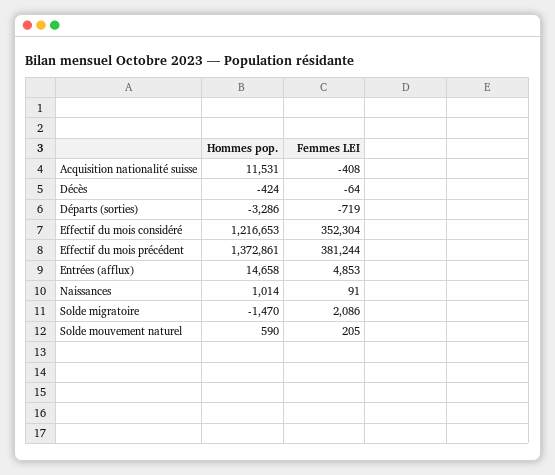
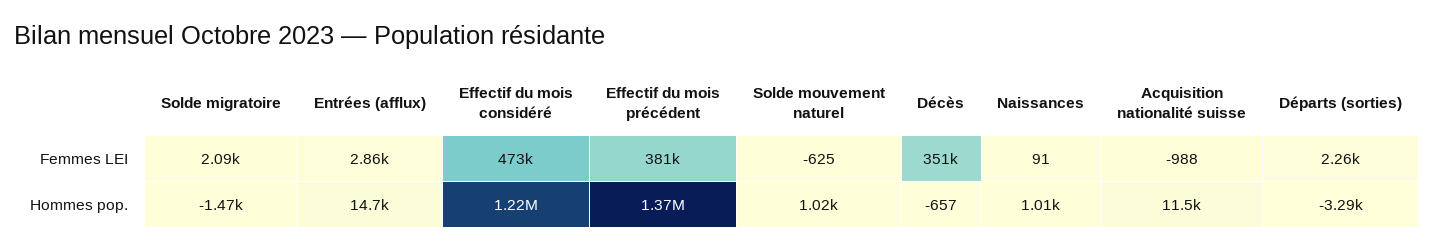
  {
    "Hommes pop.": {
      "Acquisition nationalité suisse": 11531,
-     "Décès": -424,
+     "Décès": -657,
      "Départs (sorties)": -3286,
      "Effectif du mois considéré": 1216653,
      "Effectif du mois précédent": 1372861,
      "Entrées (afflux)": 14658,
      "Naissances": 1014,
      "Solde migratoire": -1470,
-     "Solde mouvement naturel": 590
+     "Solde mouvement naturel": 1020
    },
    "Femmes LEI": {
-     "Acquisition nationalité suisse": -408,
+     "Acquisition nationalité suisse": -988,
-     "Décès": -64,
+     "Décès": 351000,
-     "Départs (sorties)": -719,
+     "Départs (sorties)": 2260,
-     "Effectif du mois considéré": 352304,
+     "Effectif du mois considéré": 473000,
      "Effectif du mois précédent": 381244,
-     "Entrées (afflux)": 4853,
+     "Entrées (afflux)": 2860,
      "Naissances": 91,
      "Solde migratoire": 2086,
-     "Solde mouvement naturel": 205
+     "Solde mouvement naturel": -625
    }
  }

